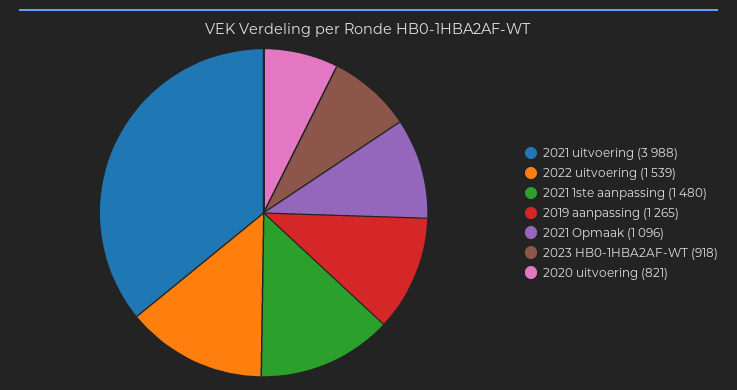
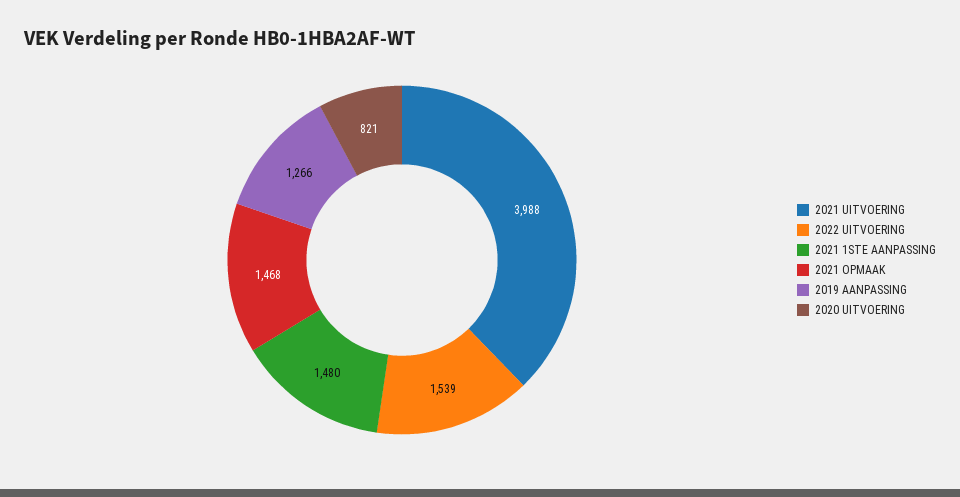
  {
    "2021 uitvoering": 3988,
    "2022 uitvoering": 1539,
    "2021 1ste aanpassing": 1480,
-   "2019 aanpassing": 1265,
+   "2019 aanpassing": 1266,
-   "2021 Opmaak": 1096,
+   "2021 Opmaak": 1468,
-   "2023 HB0-1HBA2AF-WT": 918,
    "2020 uitvoering": 821
  }

